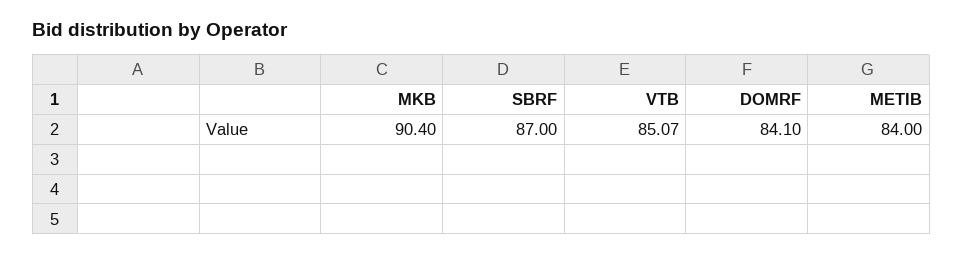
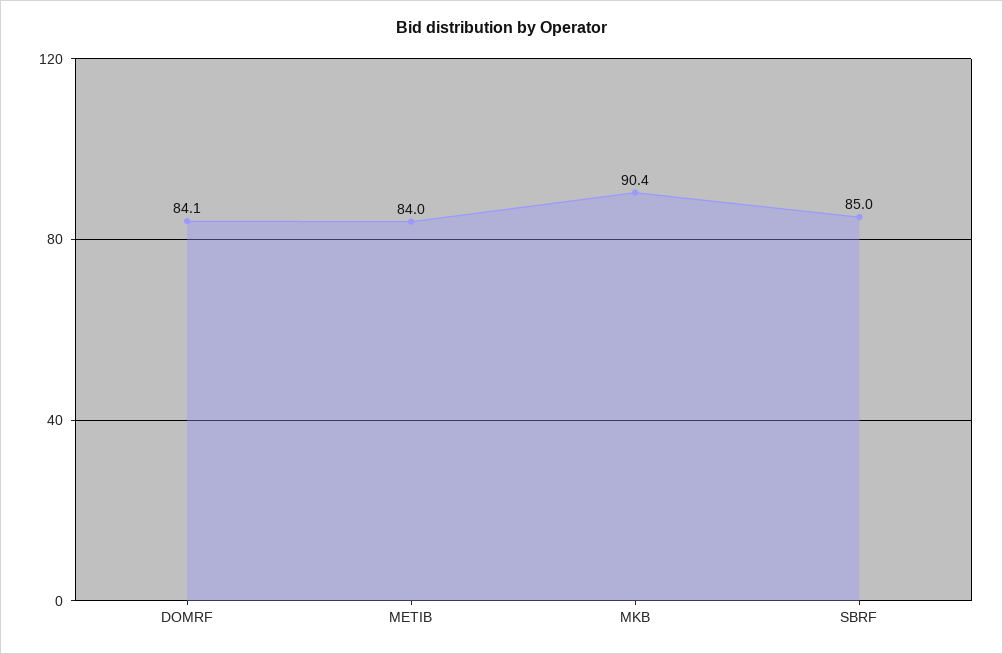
  {
    "MKB": 90.4,
-   "SBRF": 87,
+   "SBRF": 85,
-   "VTB": 85.07,
    "DOMRF": 84.1,
    "METIB": 84
  }

